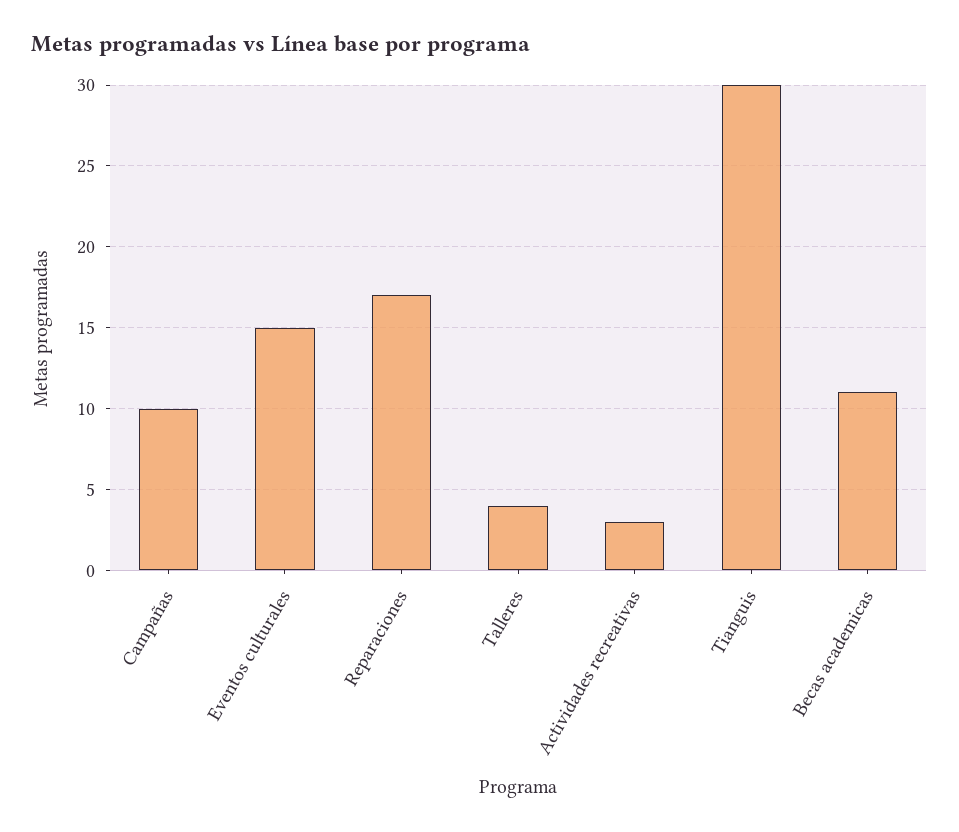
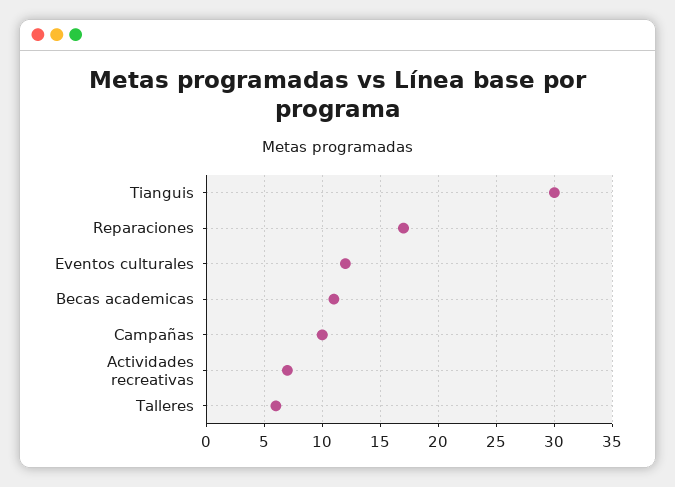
  {
    "Campañas": 10,
-   "Eventos culturales": 15,
+   "Eventos culturales": 12,
    "Reparaciones": 17,
-   "Talleres": 4,
+   "Talleres": 6,
-   "Actividades recreativas": 3,
+   "Actividades recreativas": 7,
    "Tianguis": 30,
    "Becas academicas": 11
  }

